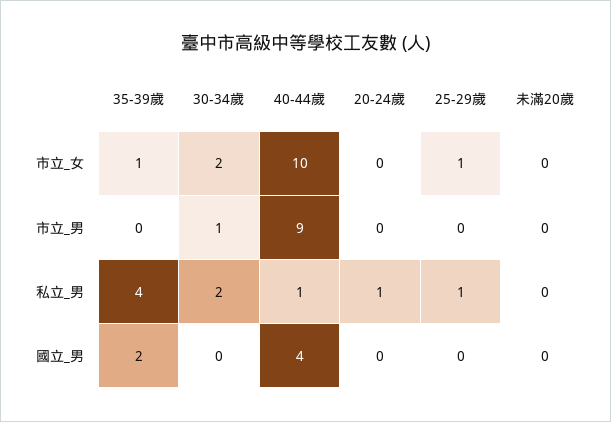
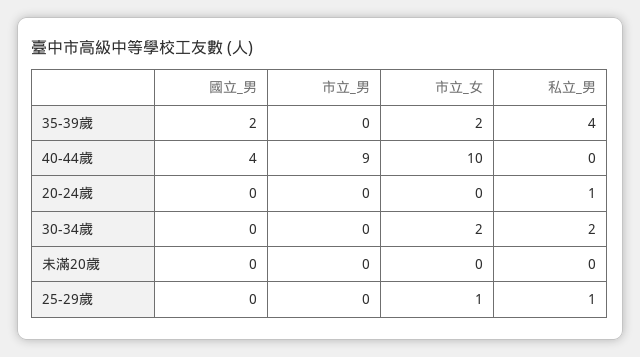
  {
    "35-39歲": {
-     "市立_女": 1,
+     "市立_女": 2,
      "市立_男": 0,
      "私立_男": 4,
      "國立_男": 2
    },
    "30-34歲": {
      "市立_女": 2,
-     "市立_男": 1,
+     "市立_男": 0,
      "私立_男": 2,
      "國立_男": 0
    },
    "40-44歲": {
      "市立_女": 10,
      "市立_男": 9,
-     "私立_男": 1,
+     "私立_男": 0,
      "國立_男": 4
    },
    "20-24歲": {
      "市立_女": 0,
      "市立_男": 0,
      "私立_男": 1,
      "國立_男": 0
    },
    "25-29歲": {
      "市立_女": 1,
      "市立_男": 0,
      "私立_男": 1,
      "國立_男": 0
    },
    "未滿20歲": {
      "市立_女": 0,
      "市立_男": 0,
      "私立_男": 0,
      "國立_男": 0
    }
  }

